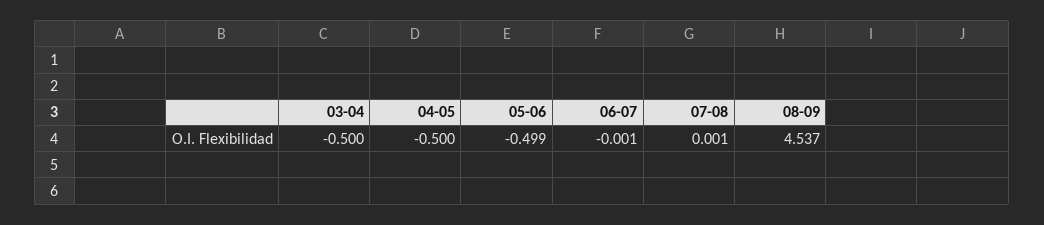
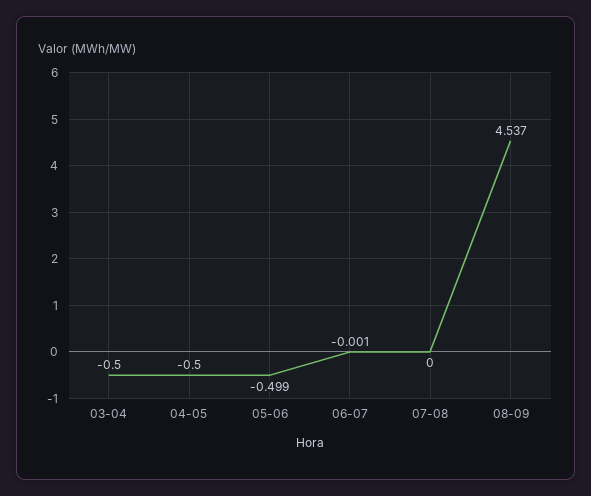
  {
    "03-04": -0.5,
    "04-05": -0.5,
    "05-06": -0.499,
    "06-07": -0.001,
-   "07-08": 0.001,
+   "07-08": 0,
    "08-09": 4.537
  }

